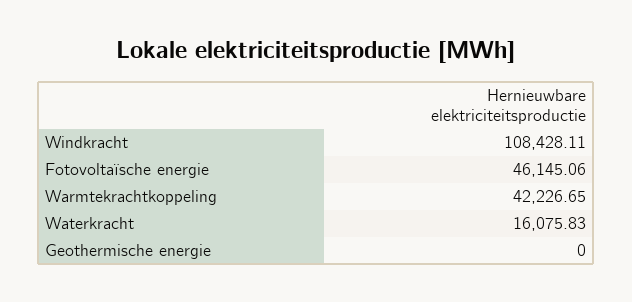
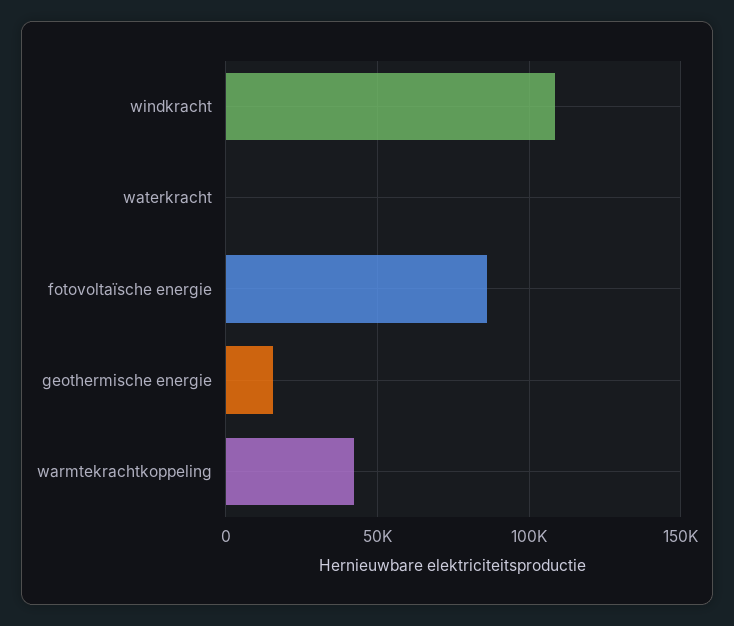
  {
    "Windkracht": 108428.11,
-   "Fotovoltaïsche energie": 46145.06,
+   "Fotovoltaïsche energie": 85000,
    "Warmtekrachtkoppeling": 42226.65,
-   "Waterkracht": 16075.83,
+   "Waterkracht": 0,
-   "Geothermische energie": 0
+   "Geothermische energie": 15000
  }

